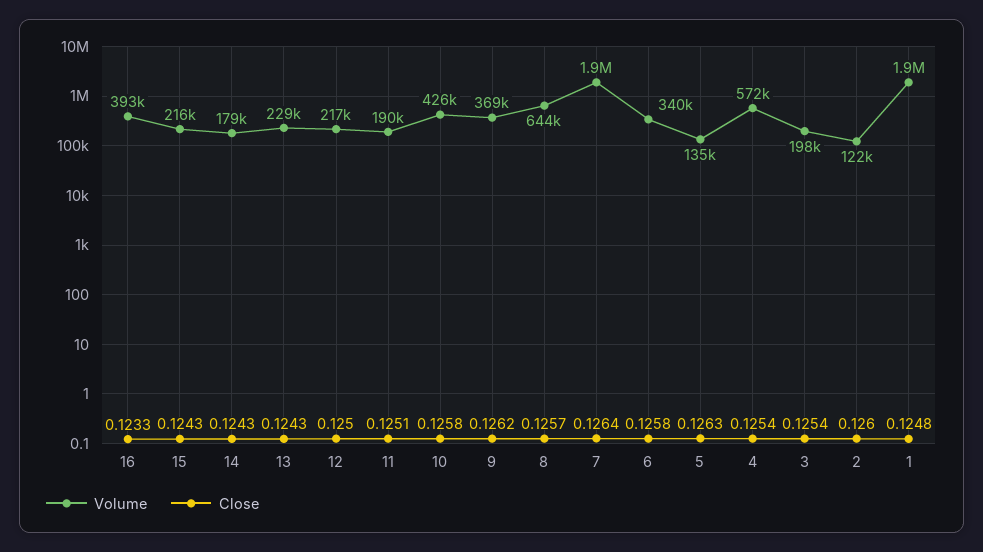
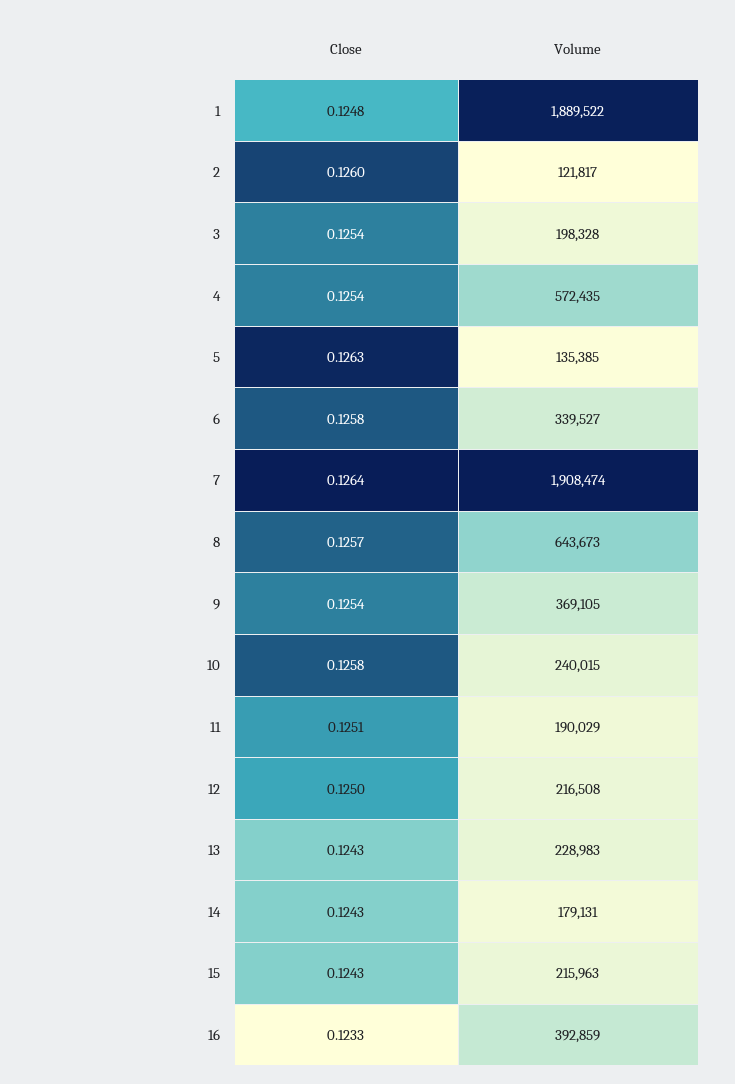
  {
    "Volume": {
      "16": 392859,
      "15": 215963,
      "14": 179131,
      "13": 228983,
      "12": 216508,
      "11": 190029,
-     "10": 426000,
+     "10": 240015,
      "9": 369105,
      "8": 643673,
      "7": 1908474,
      "6": 339527,
      "5": 135385,
      "4": 572435,
      "3": 198328,
      "2": 121817,
      "1": 1889522
    },
    "Close": {
      "16": 0.1233,
      "15": 0.1243,
      "14": 0.1243,
      "13": 0.1243,
      "12": 0.125,
      "11": 0.1251,
      "10": 0.1258,
-     "9": 0.1262,
+     "9": 0.1254,
      "8": 0.1257,
      "7": 0.1264,
      "6": 0.1258,
      "5": 0.1263,
      "4": 0.1254,
      "3": 0.1254,
      "2": 0.126,
      "1": 0.1248
    }
  }

